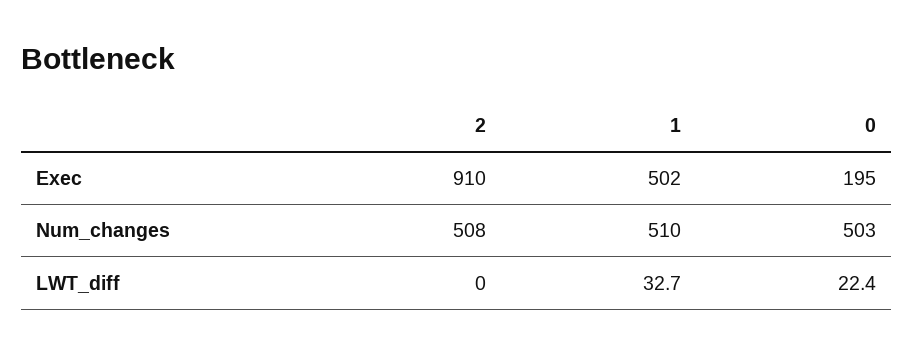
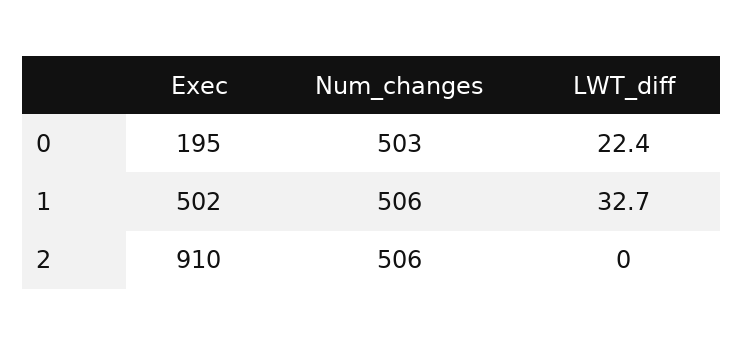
  {
    "2": {
      "Exec": 910,
-     "Num_changes": 508,
+     "Num_changes": 506,
      "LWT_diff": 0
    },
    "1": {
      "Exec": 502,
-     "Num_changes": 510,
+     "Num_changes": 506,
      "LWT_diff": 32.7
    },
    "0": {
      "Exec": 195,
      "Num_changes": 503,
      "LWT_diff": 22.4
    }
  }

